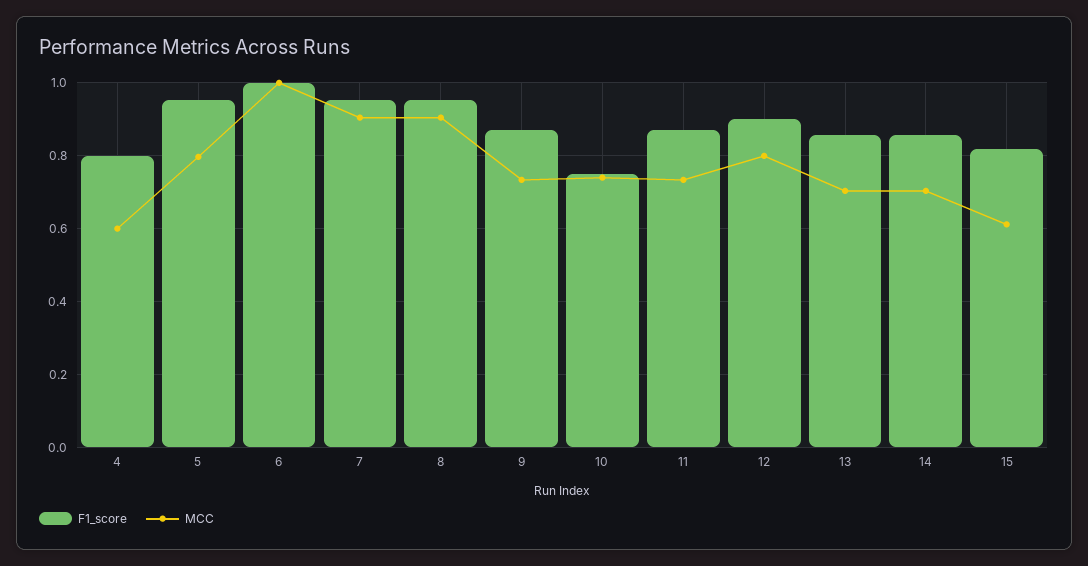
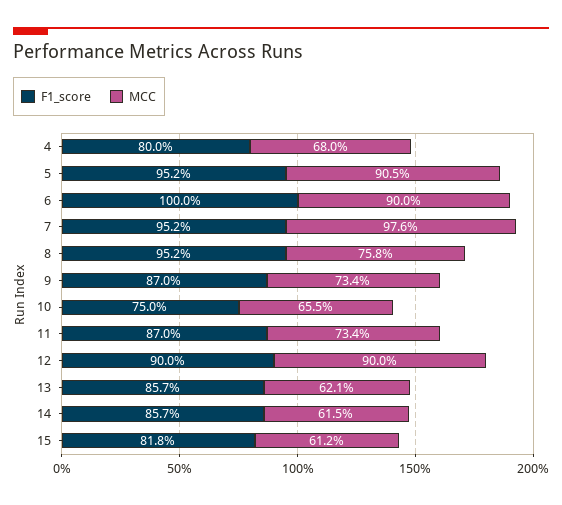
  {
    "F1_score": {
      "4": 0.8,
      "5": 0.952,
      "6": 1,
      "7": 0.952,
      "8": 0.952,
      "9": 0.87,
      "10": 0.75,
      "11": 0.87,
      "12": 0.9,
      "13": 0.857,
      "14": 0.857,
      "15": 0.818
    },
    "MCC": {
-     "4": 0.6,
+     "4": 0.68,
-     "5": 0.8,
+     "5": 0.905,
-     "6": 1,
+     "6": 0.9,
-     "7": 0.9,
+     "7": 0.976,
-     "8": 0.9,
+     "8": 0.758,
      "9": 0.734,
-     "10": 0.74,
+     "10": 0.655,
      "11": 0.734,
-     "12": 0.8,
+     "12": 0.9,
-     "13": 0.7,
+     "13": 0.621,
-     "14": 0.7,
+     "14": 0.615,
      "15": 0.612
    }
  }

